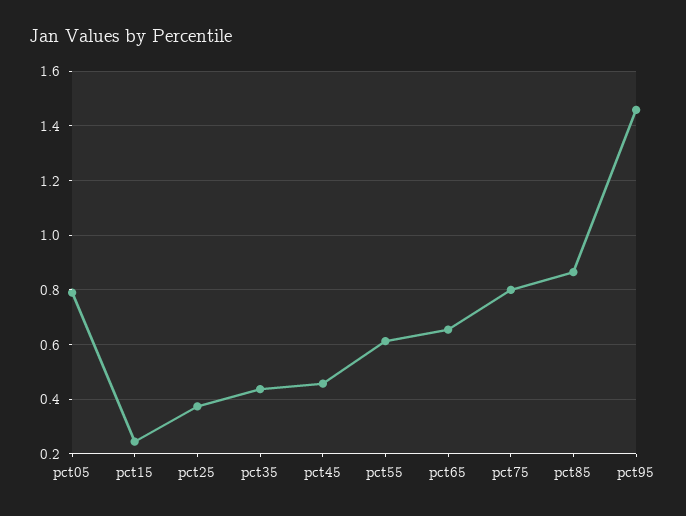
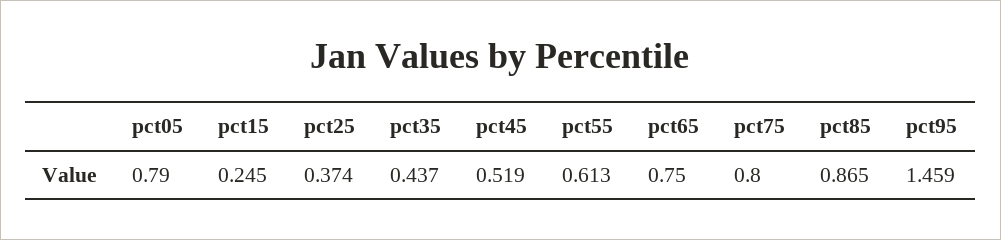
  {
    "pct05": 0.79,
    "pct15": 0.245,
    "pct25": 0.374,
    "pct35": 0.437,
-   "pct45": 0.45,
+   "pct45": 0.519,
    "pct55": 0.613,
-   "pct65": 0.65,
+   "pct65": 0.75,
    "pct75": 0.8,
    "pct85": 0.865,
    "pct95": 1.459
  }

